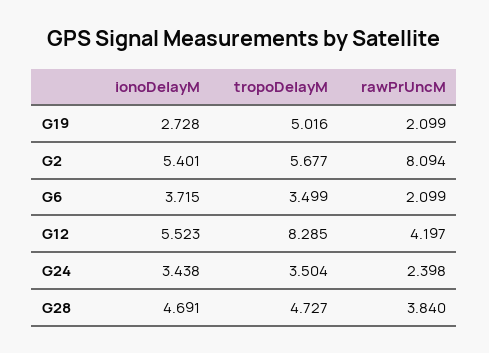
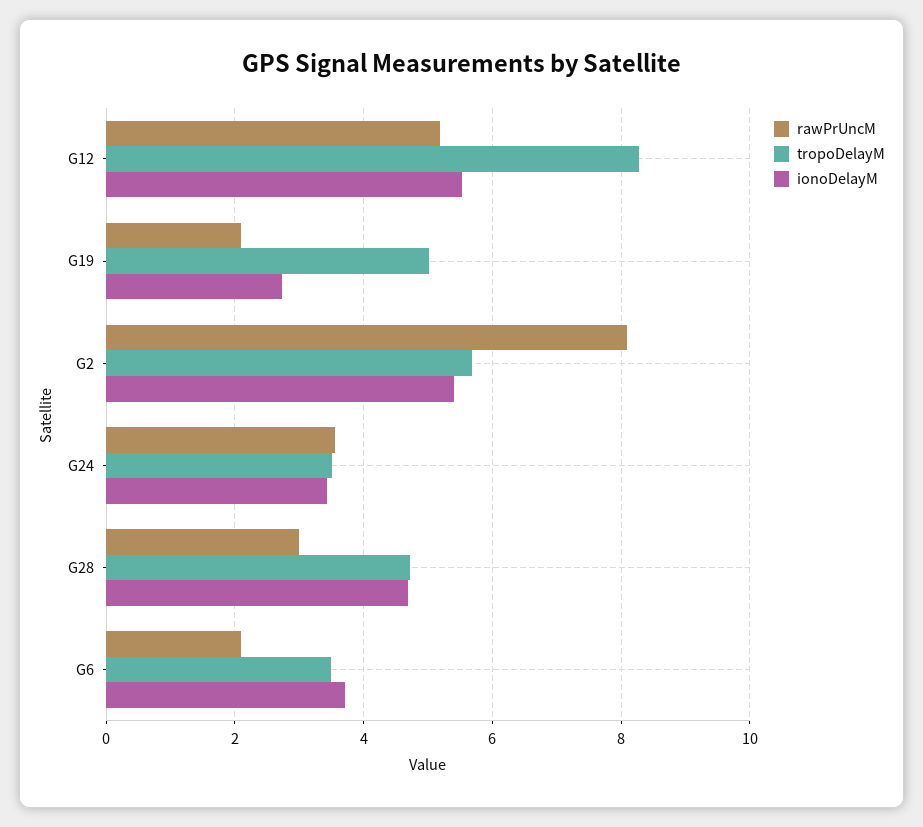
  {
    "ionoDelayM": {
      "G19": 2.728,
      "G2": 5.401,
      "G6": 3.715,
      "G12": 5.523,
      "G24": 3.438,
      "G28": 4.691
    },
    "tropoDelayM": {
      "G19": 5.016,
      "G2": 5.677,
      "G6": 3.499,
      "G12": 8.285,
      "G24": 3.504,
      "G28": 4.727
    },
    "rawPrUncM": {
      "G19": 2.099,
      "G2": 8.094,
      "G6": 2.099,
-     "G12": 4.197,
+     "G12": 5.2,
-     "G24": 2.398,
+     "G24": 3.6,
-     "G28": 3.84
+     "G28": 3
    }
  }

